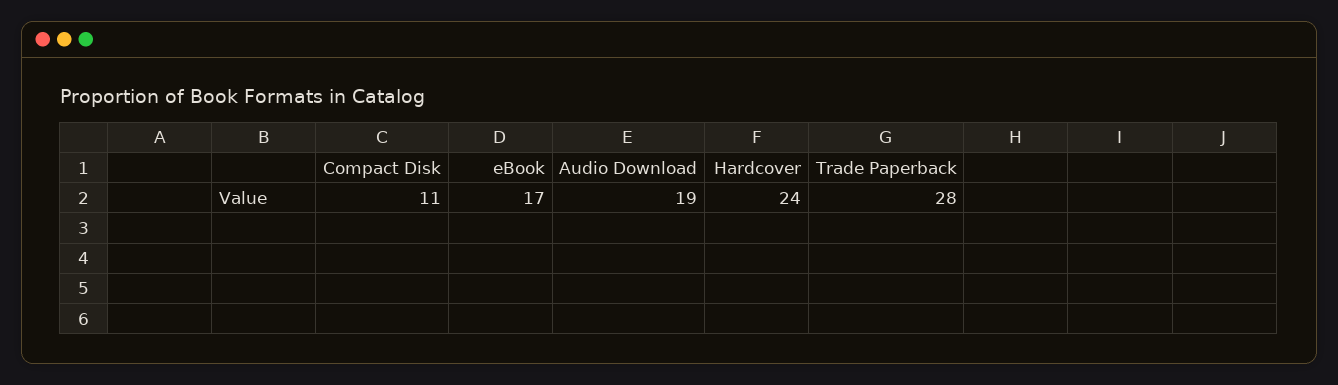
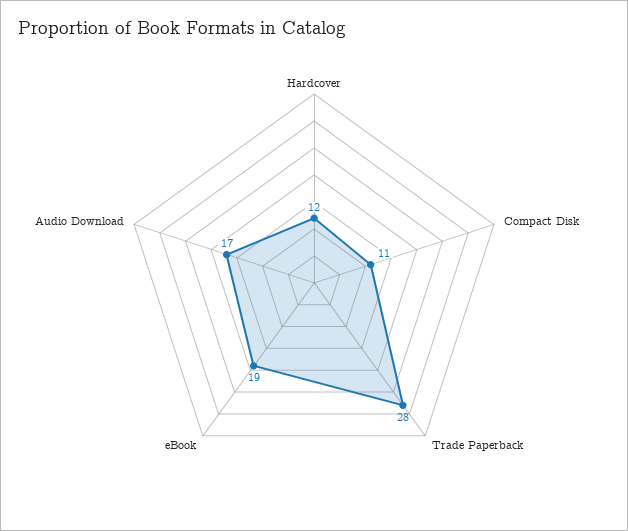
  {
    "Compact Disk": 11,
-   "eBook": 17,
+   "eBook": 19,
-   "Audio Download": 19,
+   "Audio Download": 17,
-   "Hardcover": 24,
+   "Hardcover": 12,
    "Trade Paperback": 28
  }

